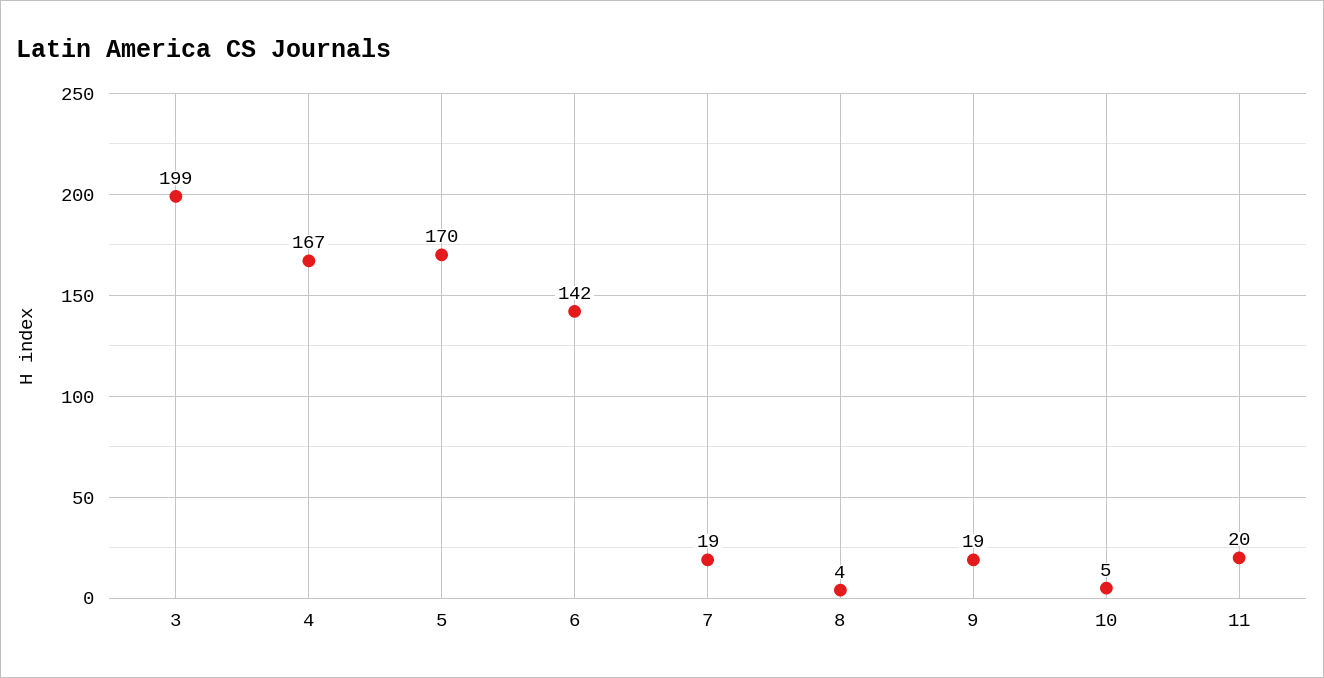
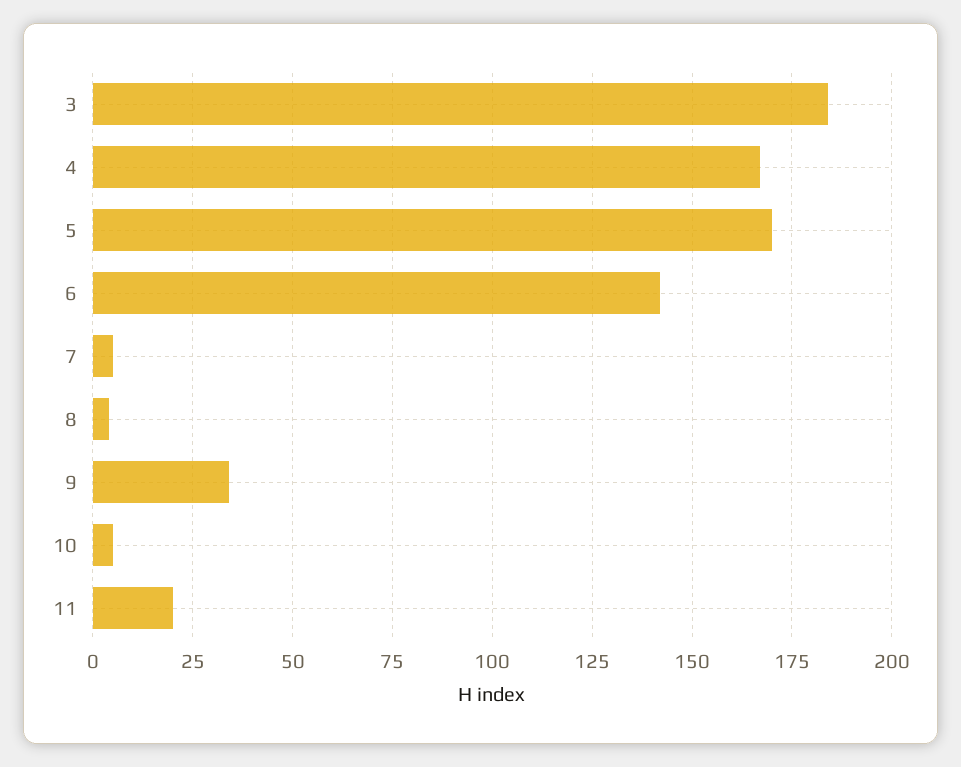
  {
-   "3": 199,
+   "3": 185,
    "4": 167,
    "5": 170,
    "6": 142,
-   "7": 19,
+   "7": 5,
    "8": 4,
-   "9": 19,
+   "9": 35,
    "10": 5,
    "11": 20
  }

